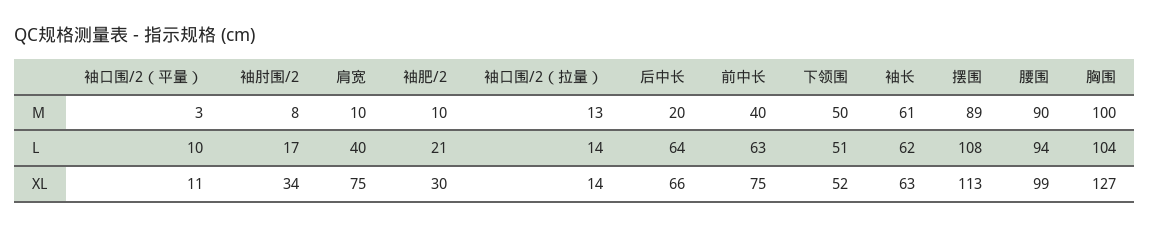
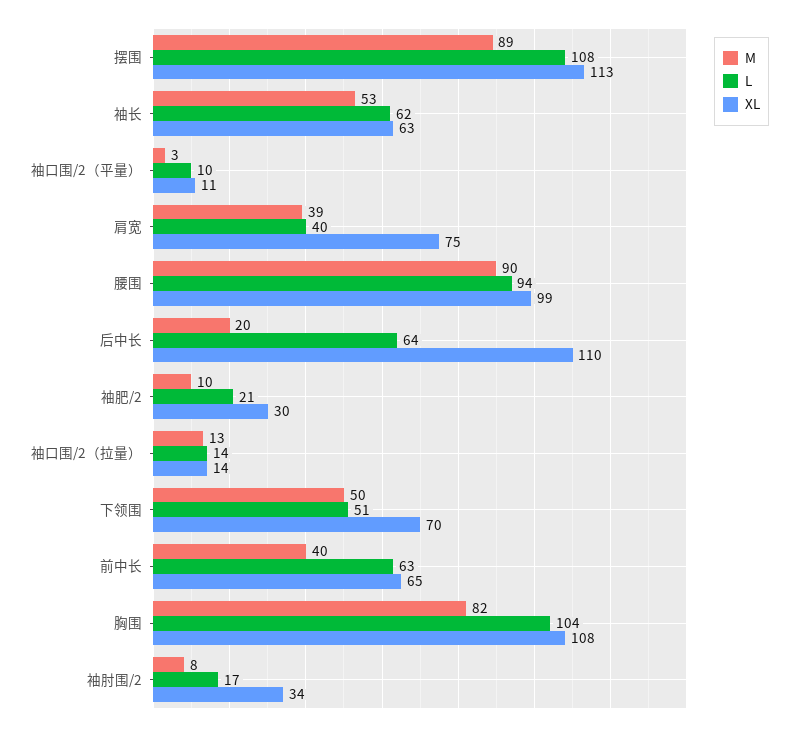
  {
    "M": {
      "袖口围/2（平量）": 3,
      "袖肘围/2": 8,
-     "肩宽": 10,
+     "肩宽": 39,
      "袖肥/2": 10,
      "袖口围/2（拉量）": 13,
      "后中长": 20,
      "前中长": 40,
      "下领围": 50,
-     "袖长": 61,
+     "袖长": 53,
      "摆围": 89,
      "腰围": 90,
-     "胸围": 100
+     "胸围": 82
    },
    "L": {
      "袖口围/2（平量）": 10,
      "袖肘围/2": 17,
      "肩宽": 40,
      "袖肥/2": 21,
      "袖口围/2（拉量）": 14,
      "后中长": 64,
      "前中长": 63,
      "下领围": 51,
      "袖长": 62,
      "摆围": 108,
      "腰围": 94,
      "胸围": 104
    },
    "XL": {
      "袖口围/2（平量）": 11,
      "袖肘围/2": 34,
      "肩宽": 75,
      "袖肥/2": 30,
      "袖口围/2（拉量）": 14,
-     "后中长": 66,
+     "后中长": 110,
-     "前中长": 75,
+     "前中长": 65,
-     "下领围": 52,
+     "下领围": 70,
      "袖长": 63,
      "摆围": 113,
      "腰围": 99,
-     "胸围": 127
+     "胸围": 108
    }
  }

